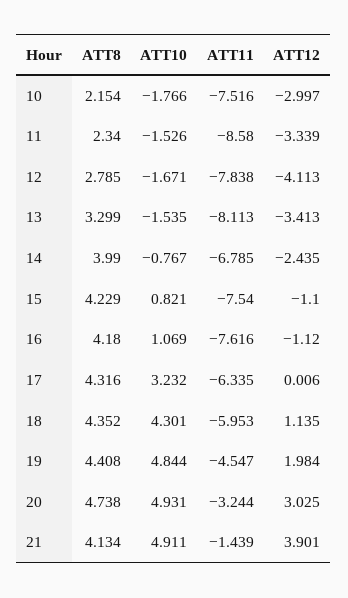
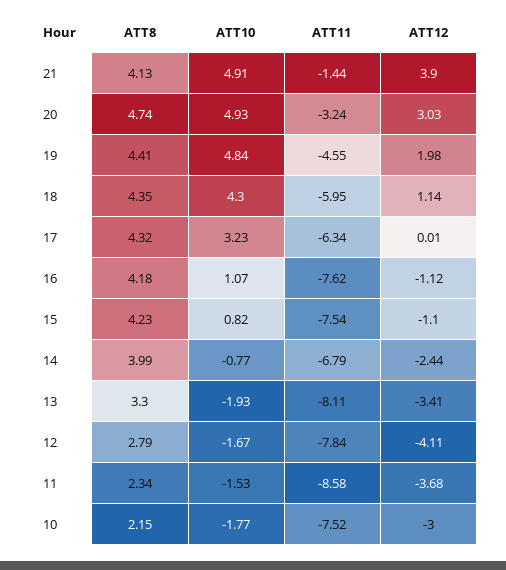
  {
    "ATT8": {
      "10": 2.154,
      "11": 2.34,
      "12": 2.785,
      "13": 3.299,
      "14": 3.99,
      "15": 4.229,
      "16": 4.18,
      "17": 4.316,
      "18": 4.352,
      "19": 4.408,
      "20": 4.738,
      "21": 4.134
    },
    "ATT10": {
      "10": -1.766,
      "11": -1.526,
      "12": -1.671,
-     "13": -1.535,
+     "13": -1.93,
      "14": -0.767,
      "15": 0.821,
      "16": 1.069,
      "17": 3.232,
      "18": 4.301,
      "19": 4.844,
      "20": 4.931,
      "21": 4.911
    },
    "ATT11": {
      "10": -7.516,
      "11": -8.58,
      "12": -7.838,
      "13": -8.113,
      "14": -6.785,
      "15": -7.54,
      "16": -7.616,
      "17": -6.335,
      "18": -5.953,
      "19": -4.547,
      "20": -3.244,
      "21": -1.439
    },
    "ATT12": {
      "10": -2.997,
-     "11": -3.339,
+     "11": -3.68,
      "12": -4.113,
      "13": -3.413,
      "14": -2.435,
      "15": -1.1,
      "16": -1.12,
      "17": 0.006,
      "18": 1.135,
      "19": 1.984,
      "20": 3.025,
      "21": 3.901
    }
  }

